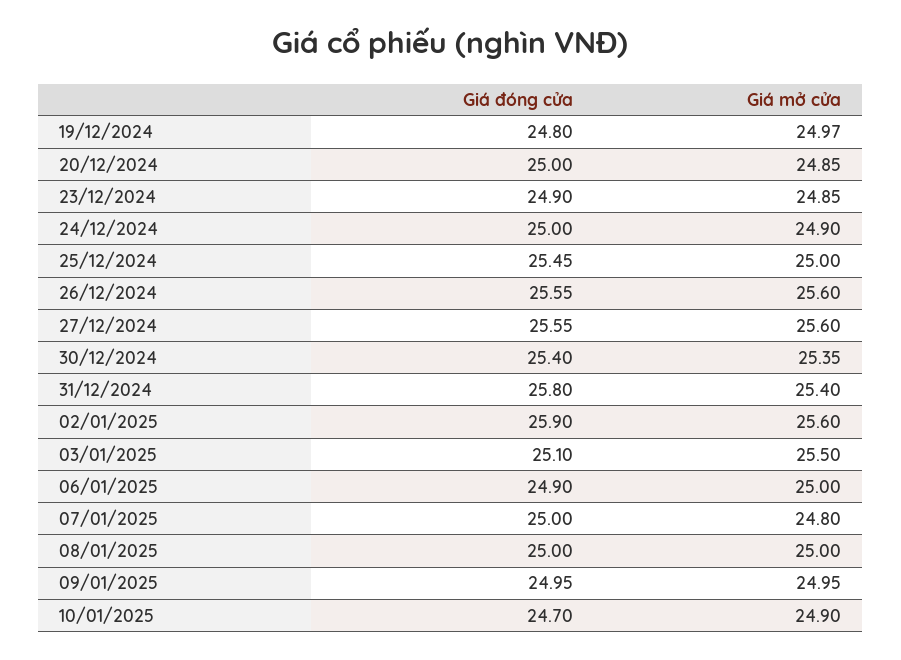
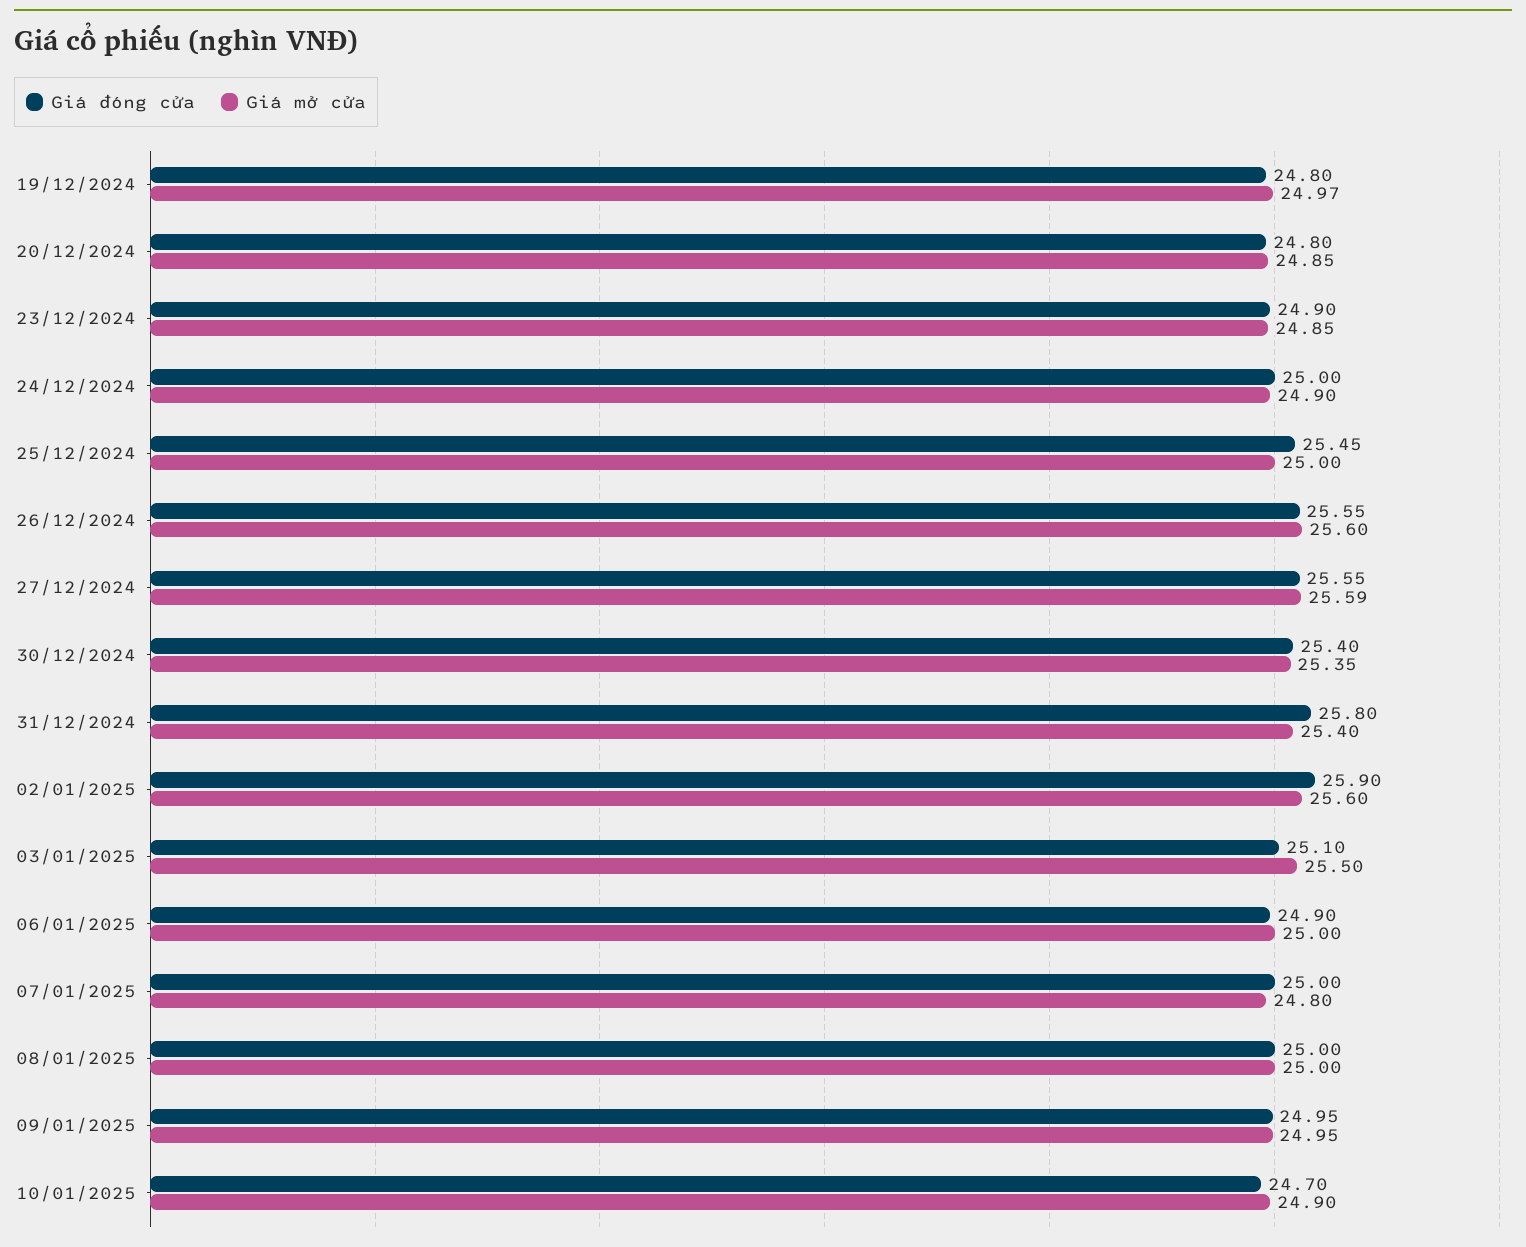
  {
    "Giá đóng cửa": {
      "19/12/2024": 24.8,
-     "20/12/2024": 25,
+     "20/12/2024": 24.8,
      "23/12/2024": 24.9,
      "24/12/2024": 25,
      "25/12/2024": 25.45,
      "26/12/2024": 25.55,
      "27/12/2024": 25.55,
      "30/12/2024": 25.4,
      "31/12/2024": 25.8,
      "02/01/2025": 25.9,
      "03/01/2025": 25.1,
      "06/01/2025": 24.9,
      "07/01/2025": 25,
      "08/01/2025": 25,
      "09/01/2025": 24.95,
      "10/01/2025": 24.7
    },
    "Giá mở cửa": {
      "19/12/2024": 24.97,
      "20/12/2024": 24.85,
      "23/12/2024": 24.85,
      "24/12/2024": 24.9,
      "25/12/2024": 25,
      "26/12/2024": 25.6,
-     "27/12/2024": 25.6,
+     "27/12/2024": 25.59,
      "30/12/2024": 25.35,
      "31/12/2024": 25.4,
      "02/01/2025": 25.6,
      "03/01/2025": 25.5,
      "06/01/2025": 25,
      "07/01/2025": 24.8,
      "08/01/2025": 25,
      "09/01/2025": 24.95,
      "10/01/2025": 24.9
    }
  }

